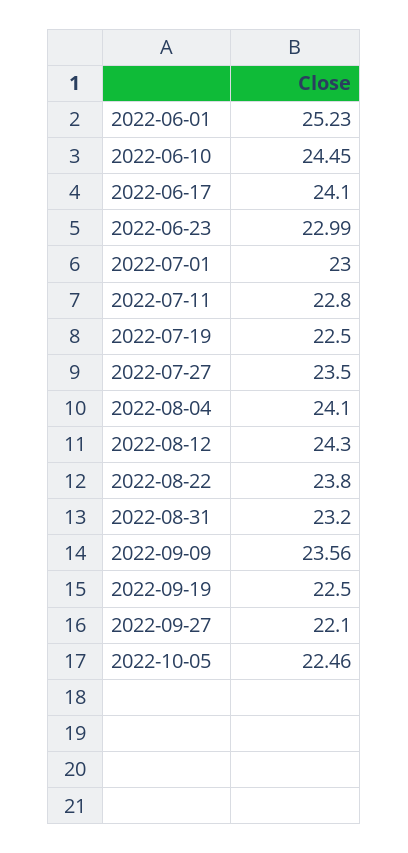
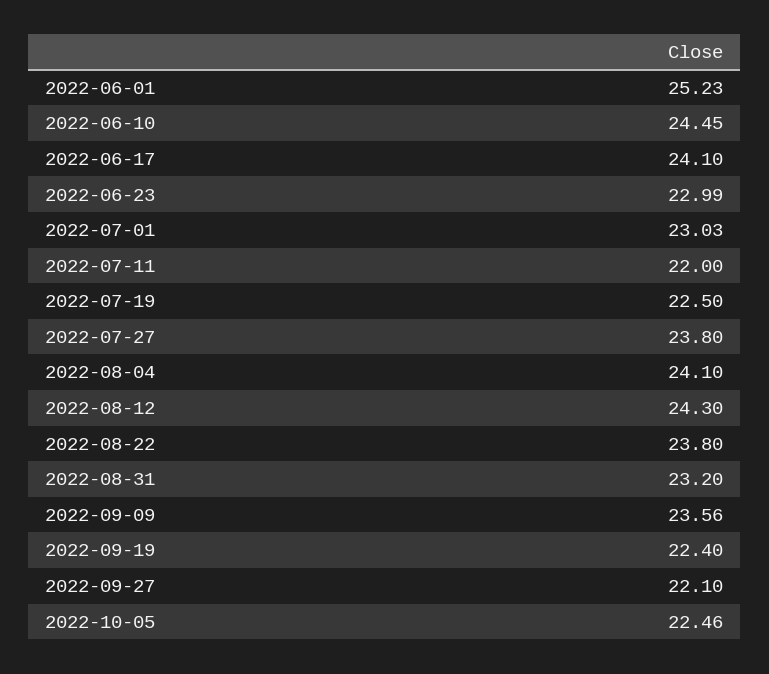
  {
    "2022-06-01": 25.23,
    "2022-06-10": 24.45,
    "2022-06-17": 24.1,
    "2022-06-23": 22.99,
-   "2022-07-01": 23,
+   "2022-07-01": 23.03,
-   "2022-07-11": 22.8,
+   "2022-07-11": 22,
    "2022-07-19": 22.5,
-   "2022-07-27": 23.5,
+   "2022-07-27": 23.8,
    "2022-08-04": 24.1,
    "2022-08-12": 24.3,
    "2022-08-22": 23.8,
    "2022-08-31": 23.2,
    "2022-09-09": 23.56,
-   "2022-09-19": 22.5,
+   "2022-09-19": 22.4,
    "2022-09-27": 22.1,
    "2022-10-05": 22.46
  }

